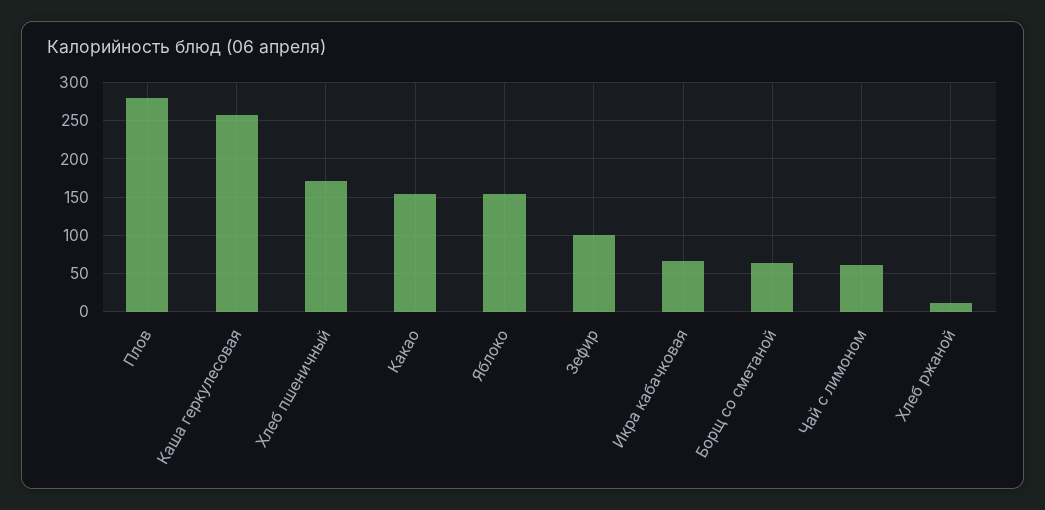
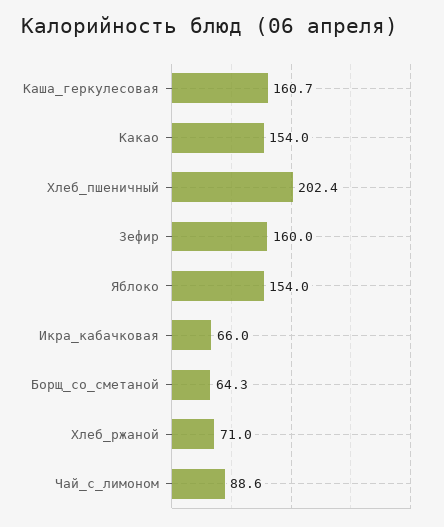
  {
-   "Плов": 280,
-   "Каша геркулесовая": 260,
+   "Каша геркулесовая": 160.7,
-   "Хлеб пшеничный": 170,
+   "Хлеб пшеничный": 202.4,
    "Какао": 154,
    "Яблоко": 154,
-   "Зефир": 100,
+   "Зефир": 160,
    "Икра кабачковая": 66,
    "Борщ со сметаной": 64.3,
-   "Чай с лимоном": 60,
+   "Чай с лимоном": 88.6,
-   "Хлеб ржаной": 10
+   "Хлеб ржаной": 71
  }

